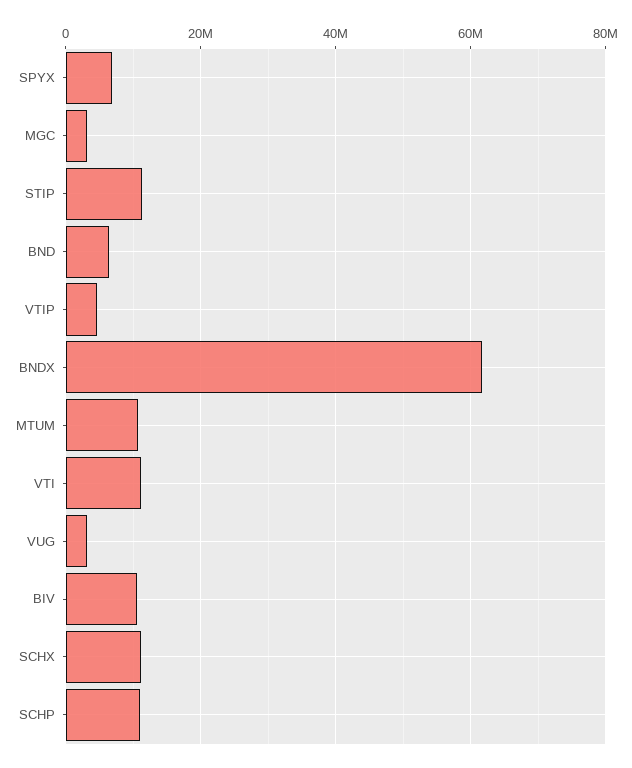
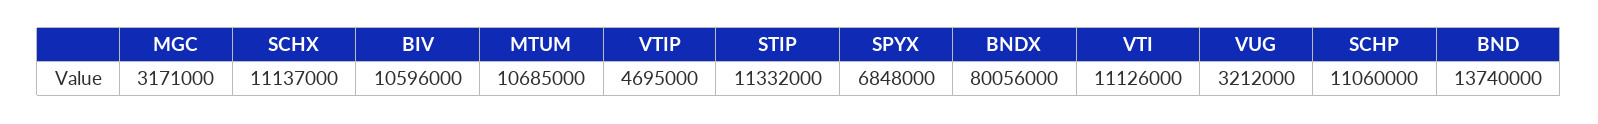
  {
    "SPYX": 6848000,
    "MGC": 3171000,
    "STIP": 11332000,
-   "BND": 6000000,
+   "BND": 13740000,
    "VTIP": 4695000,
-   "BNDX": 62000000,
+   "BNDX": 80056000,
    "MTUM": 10685000,
    "VTI": 11126000,
    "VUG": 3212000,
    "BIV": 10596000,
    "SCHX": 11137000,
    "SCHP": 11060000
  }

